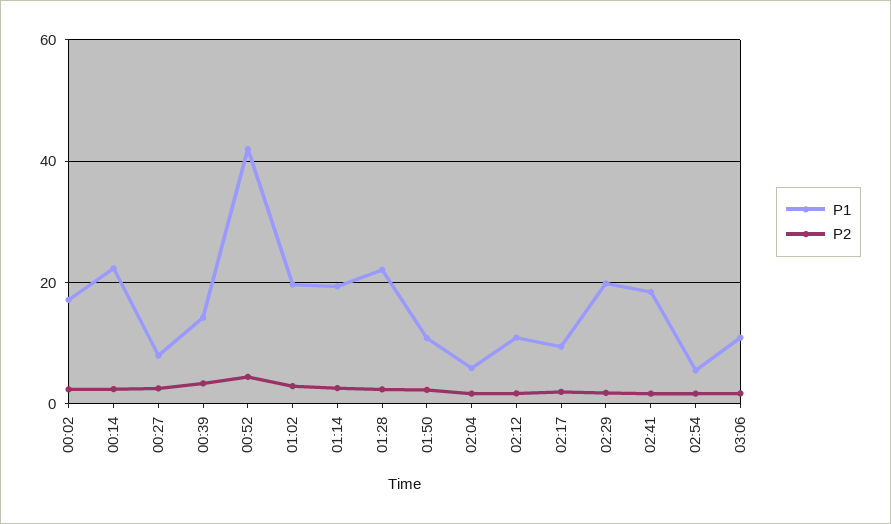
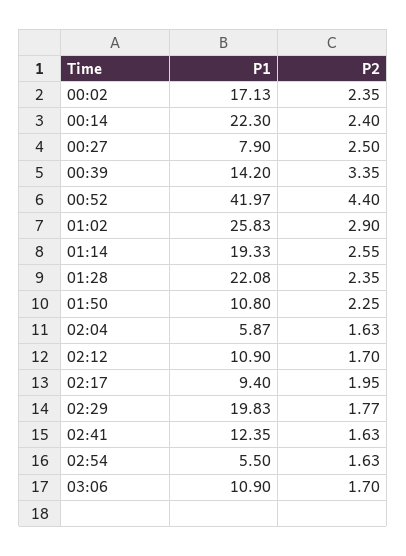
  {
    "P1": {
      "00:02": 17.13,
      "00:14": 22.3,
      "00:27": 7.9,
      "00:39": 14.2,
      "00:52": 41.97,
-     "01:02": 20,
+     "01:02": 25.83,
      "01:14": 19.33,
      "01:28": 22.08,
      "01:50": 10.8,
      "02:04": 5.87,
      "02:12": 10.9,
      "02:17": 9.4,
      "02:29": 19.83,
-     "02:41": 18,
+     "02:41": 12.35,
      "02:54": 5.5,
      "03:06": 10.9
    },
    "P2": {
      "00:02": 2.35,
      "00:14": 2.4,
      "00:27": 2.5,
      "00:39": 3.35,
      "00:52": 4.4,
      "01:02": 2.9,
      "01:14": 2.55,
      "01:28": 2.35,
      "01:50": 2.25,
      "02:04": 1.63,
      "02:12": 1.7,
      "02:17": 1.95,
      "02:29": 1.77,
      "02:41": 1.63,
      "02:54": 1.63,
      "03:06": 1.7
    }
  }

